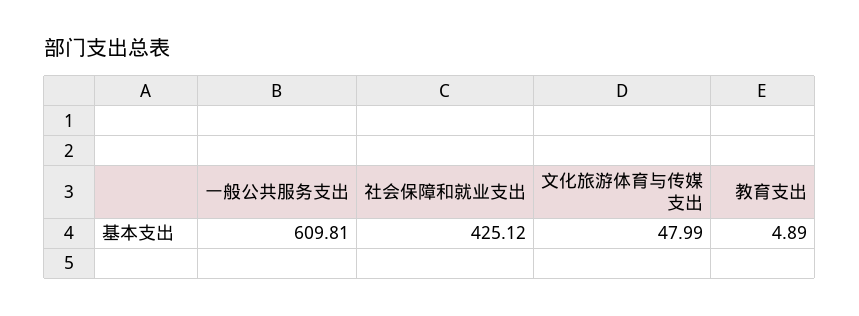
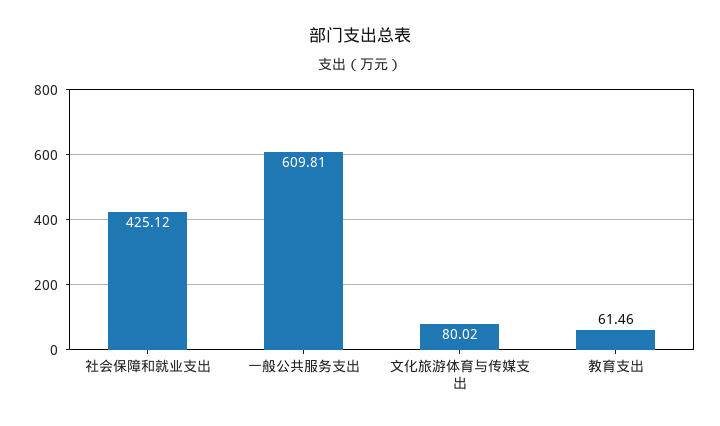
  {
    "一般公共服务支出": 609.81,
    "社会保障和就业支出": 425.12,
-   "文化旅游体育与传媒支出": 47.99,
+   "文化旅游体育与传媒支出": 80.02,
-   "教育支出": 4.89
+   "教育支出": 61.46
  }

